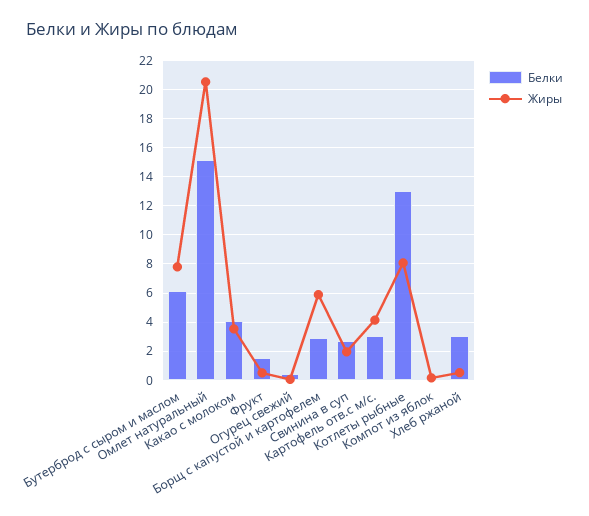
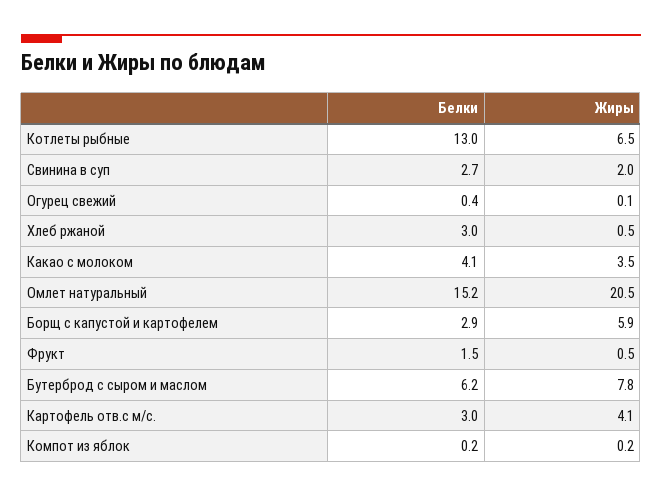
  {
    "Белки": {
      "Бутерброд с сыром и маслом": 6.2,
      "Омлет натуральный": 15.2,
      "Какао с молоком": 4.1,
      "Фрукт": 1.5,
      "Огурец свежий": 0.4,
      "Борщ с капустой и картофелем": 2.9,
      "Свинина в суп": 2.7,
      "Картофель отв.с м/с.": 3,
      "Котлеты рыбные": 13,
      "Компот из яблок": 0.2,
      "Хлеб ржаной": 3
    },
    "Жиры": {
      "Бутерброд с сыром и маслом": 7.8,
      "Омлет натуральный": 20.5,
      "Какао с молоком": 3.5,
      "Фрукт": 0.5,
      "Огурец свежий": 0.1,
      "Борщ с капустой и картофелем": 5.9,
      "Свинина в суп": 2,
      "Картофель отв.с м/с.": 4.1,
-     "Котлеты рыбные": 8,
+     "Котлеты рыбные": 6.5,
      "Компот из яблок": 0.2,
      "Хлеб ржаной": 0.5
    }
  }

